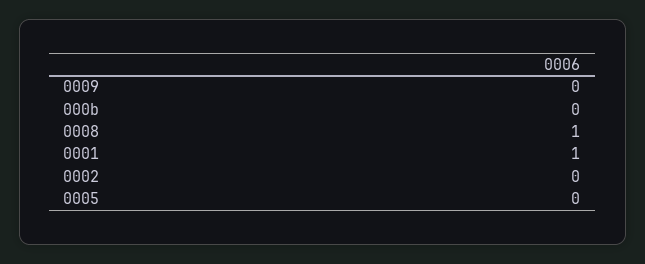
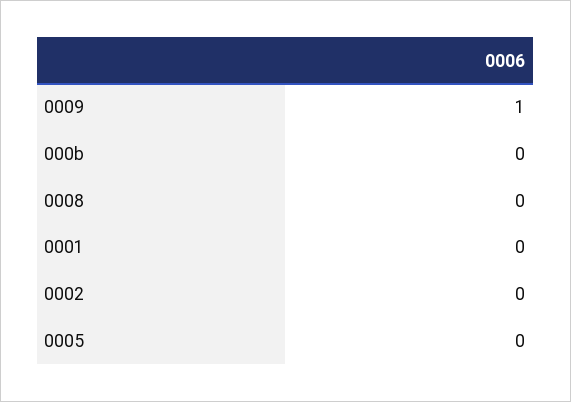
  {
-   "0009": 0,
+   "0009": 1,
    "000b": 0,
-   "0008": 1,
+   "0008": 0,
-   "0001": 1,
+   "0001": 0,
    "0002": 0,
    "0005": 0
  }

